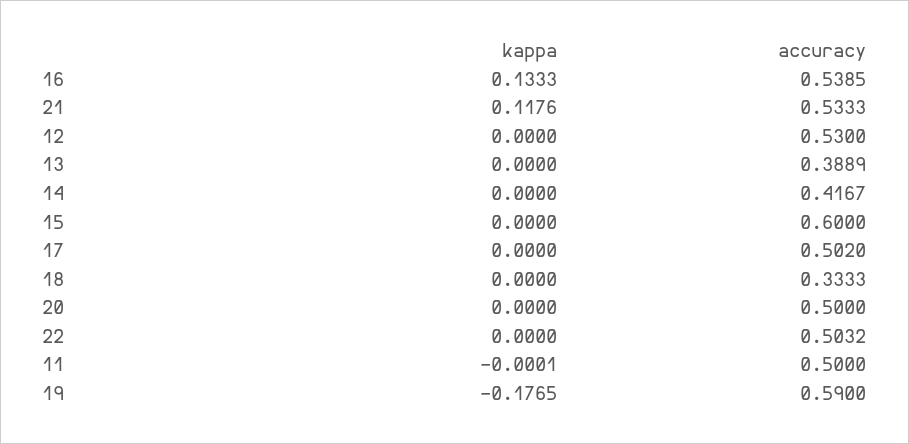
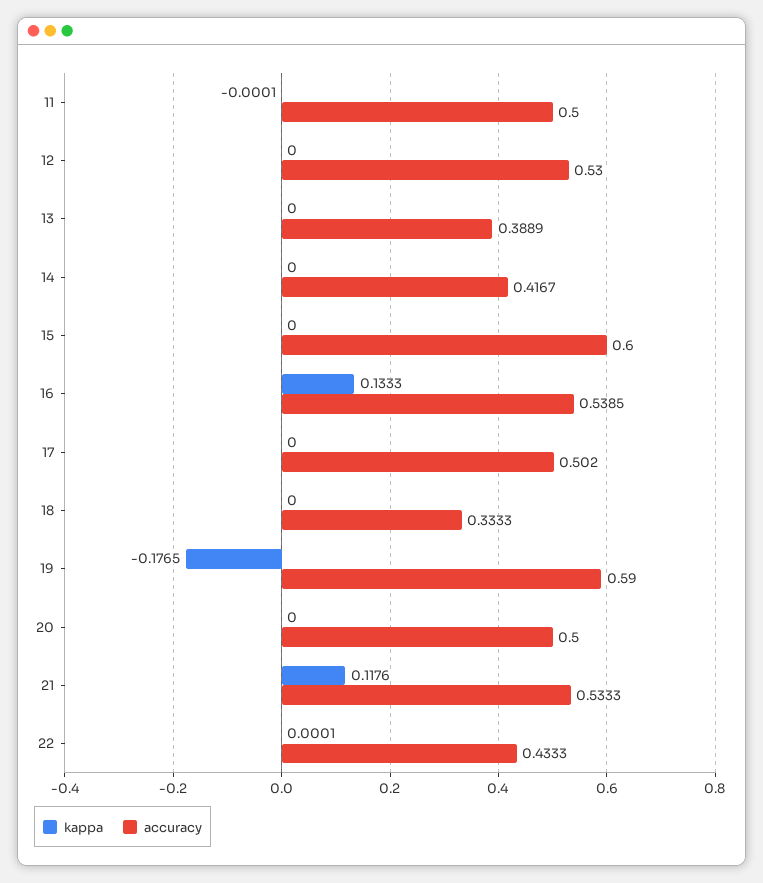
  {
    "kappa": {
      "16": 0.1333,
      "21": 0.1176,
      "12": 0,
      "13": 0,
      "14": 0,
      "15": 0,
      "17": 0,
      "18": 0,
      "20": 0,
-     "22": 0,
+     "22": 0.0001,
      "11": -0.0001,
      "19": -0.1765
    },
    "accuracy": {
      "16": 0.5385,
      "21": 0.5333,
      "12": 0.53,
      "13": 0.3889,
      "14": 0.4167,
      "15": 0.6,
      "17": 0.502,
      "18": 0.3333,
      "20": 0.5,
-     "22": 0.5032,
+     "22": 0.4333,
      "11": 0.5,
      "19": 0.59
    }
  }

